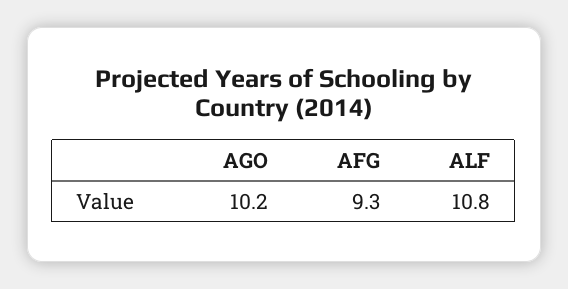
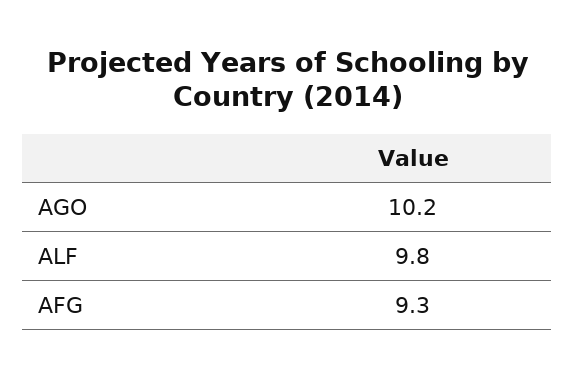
  {
    "AGO": 10.2,
    "AFG": 9.3,
-   "ALF": 10.8
+   "ALF": 9.8
  }

